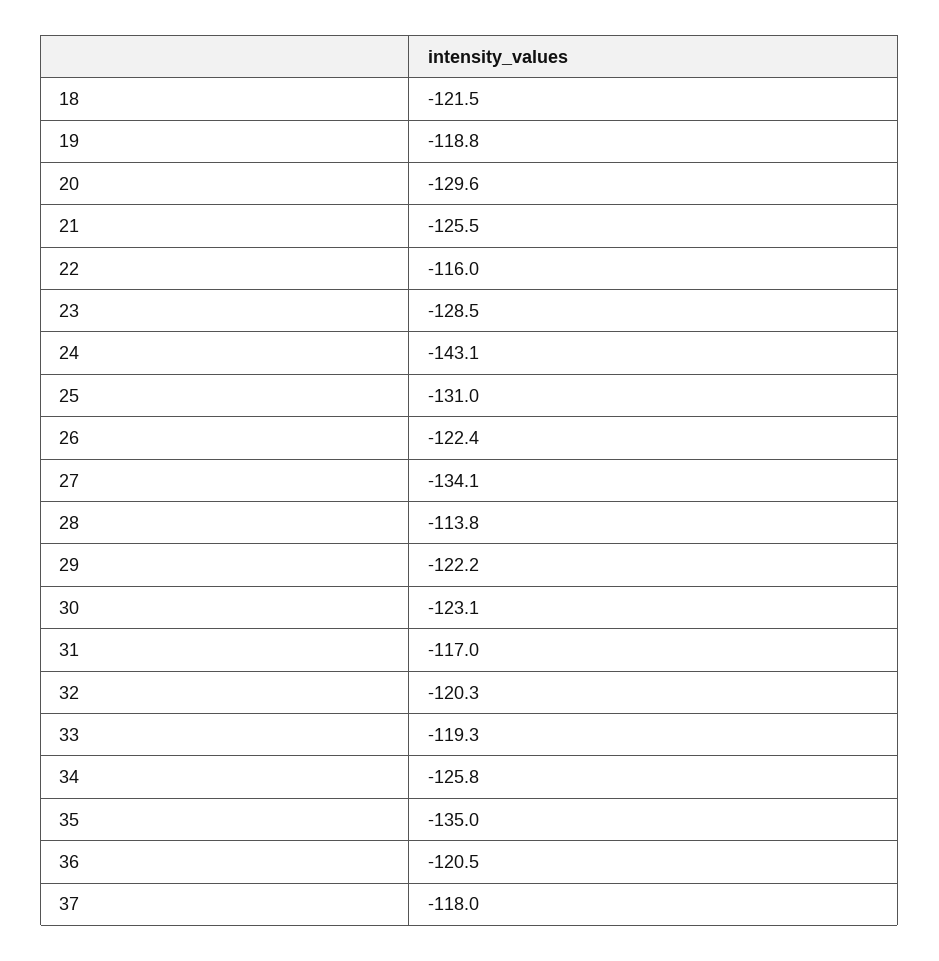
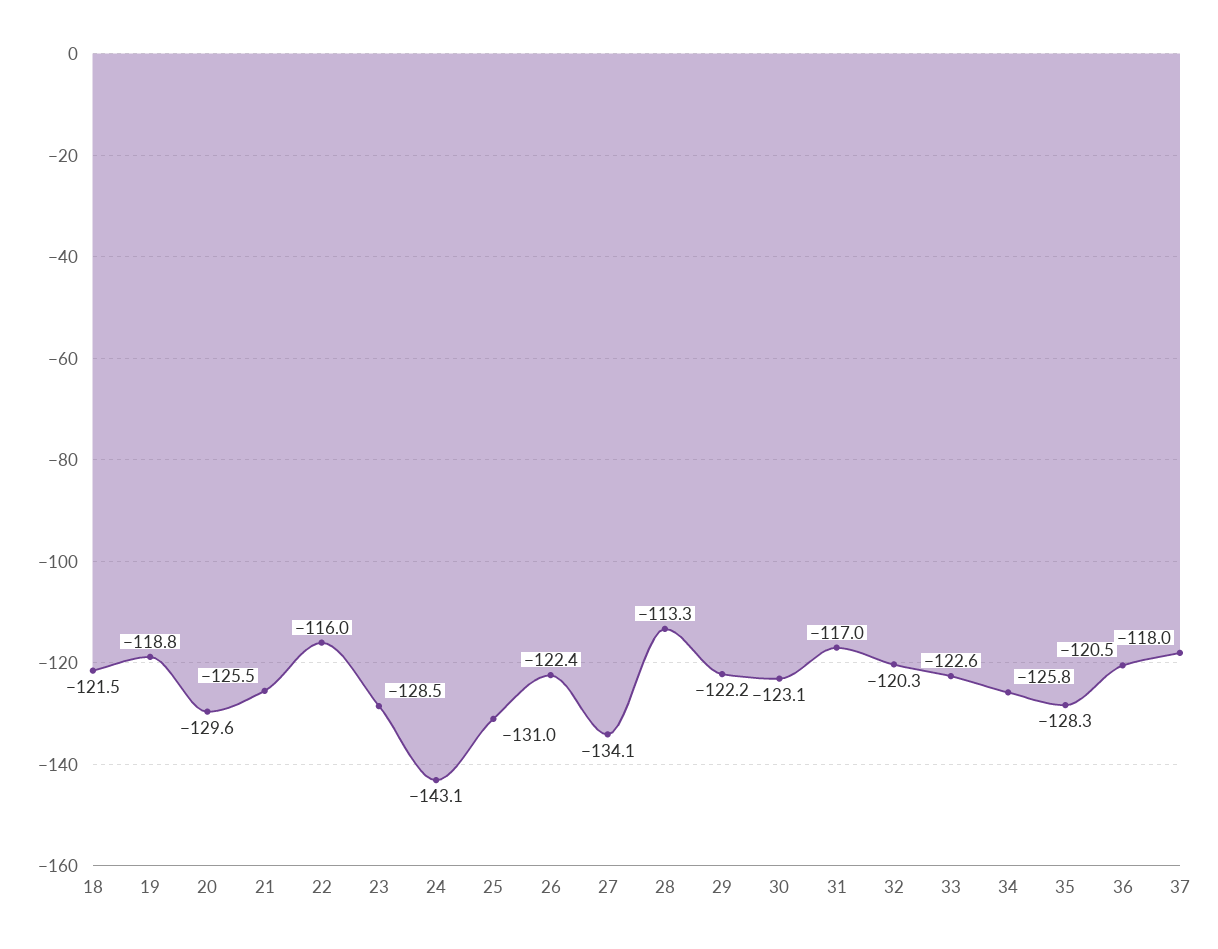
  {
    "18": -121.5,
    "19": -118.8,
    "20": -129.6,
    "21": -125.5,
    "22": -116,
    "23": -128.5,
    "24": -143.1,
    "25": -131,
    "26": -122.4,
    "27": -134.1,
-   "28": -113.8,
+   "28": -113.3,
    "29": -122.2,
    "30": -123.1,
    "31": -117,
    "32": -120.3,
-   "33": -119.3,
+   "33": -122.6,
    "34": -125.8,
-   "35": -135,
+   "35": -128.3,
    "36": -120.5,
    "37": -118
  }

